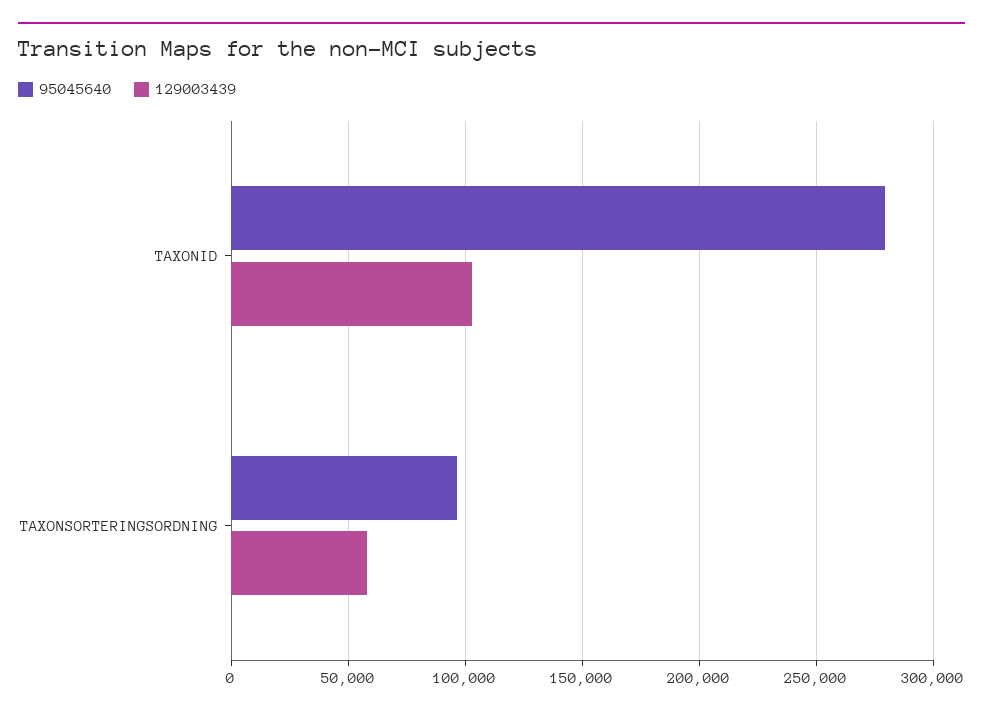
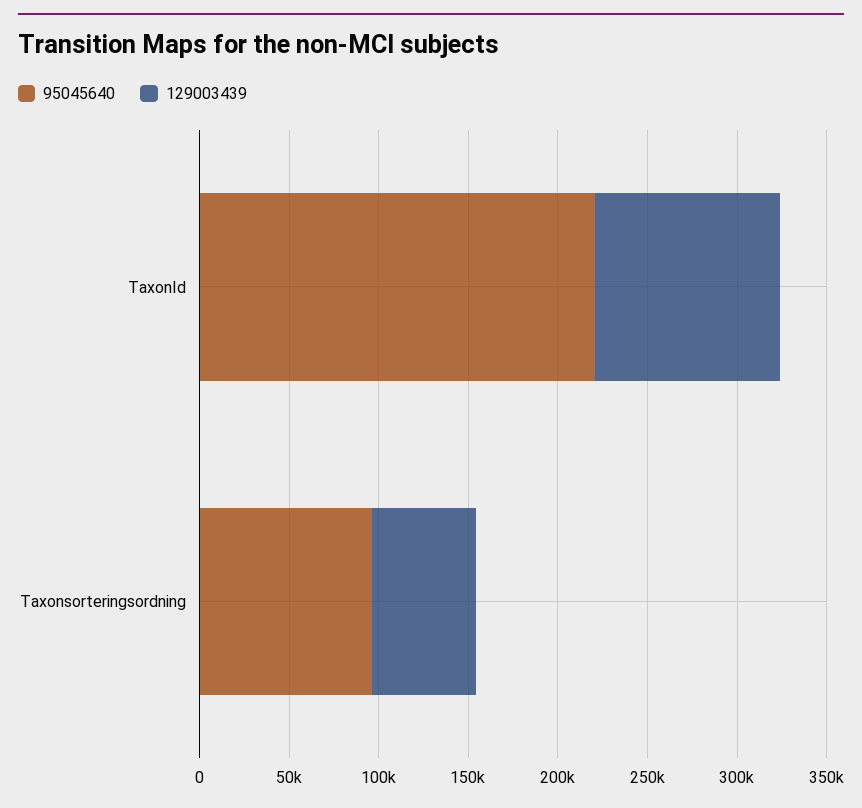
  {
    "95045640": {
-     "TAXONID": 280000,
+     "TAXONID": 220000,
      "TAXONSORTERINGSORDNING": 95000
    },
    "129003439": {
      "TAXONID": 105000,
      "TAXONSORTERINGSORDNING": 60000
    }
  }

